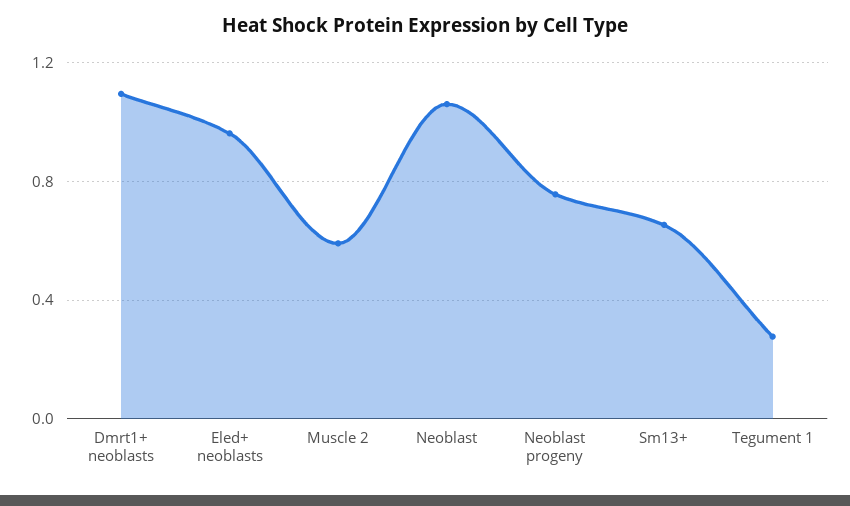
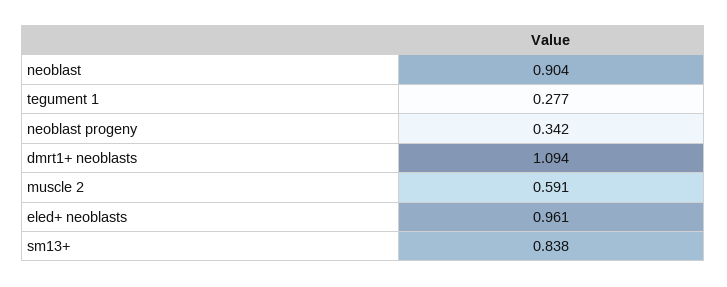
  {
    "Dmrt1+ neoblasts": 1.094,
    "Eled+ neoblasts": 0.961,
    "Muscle 2": 0.591,
-   "Neoblast": 1.05,
+   "Neoblast": 0.904,
-   "Neoblast progeny": 0.75,
+   "Neoblast progeny": 0.342,
-   "Sm13+": 0.65,
+   "Sm13+": 0.838,
    "Tegument 1": 0.277
  }

